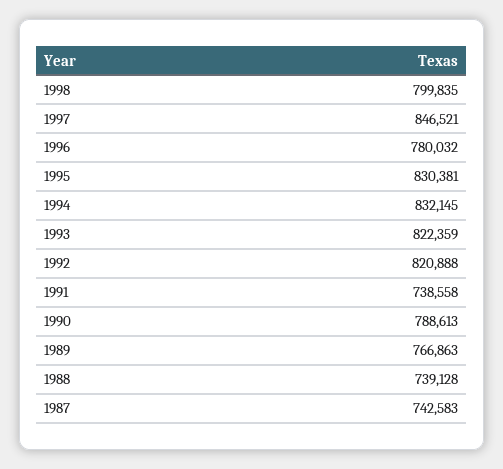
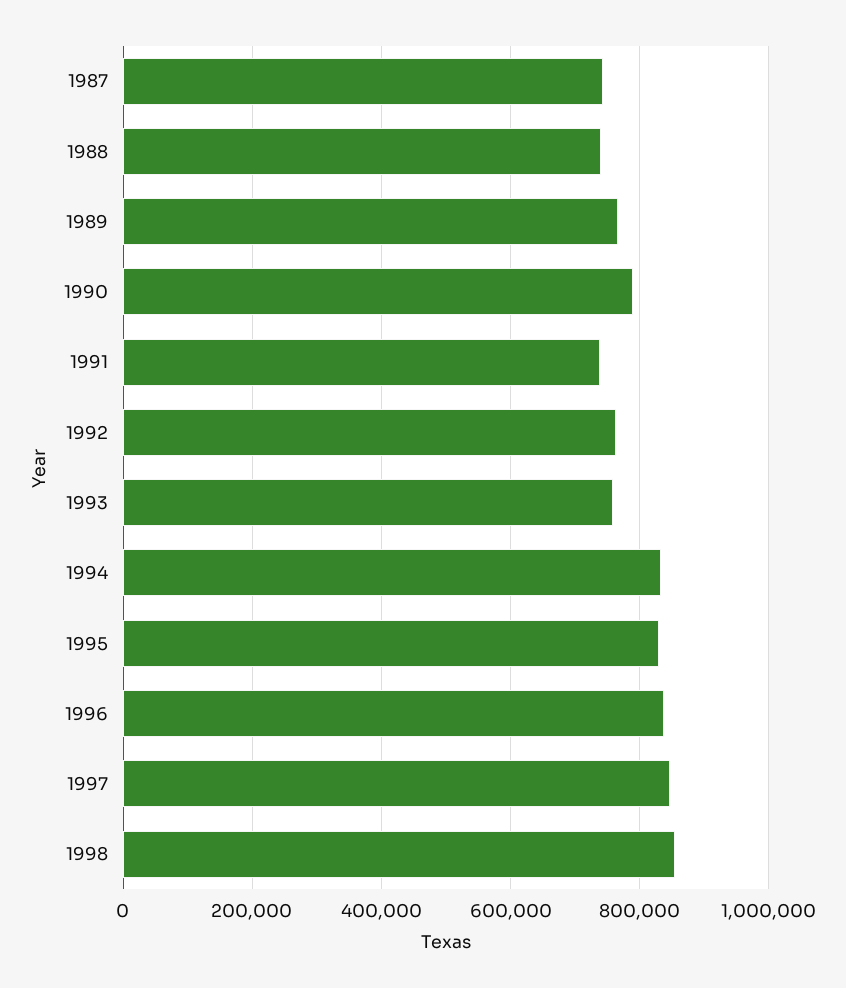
  {
-   "1998": 799835,
+   "1998": 860000,
    "1997": 846521,
-   "1996": 780032,
+   "1996": 840000,
    "1995": 830381,
    "1994": 832145,
-   "1993": 822359,
+   "1993": 760000,
-   "1992": 820888,
+   "1992": 760000,
    "1991": 738558,
    "1990": 788613,
    "1989": 766863,
    "1988": 739128,
    "1987": 742583
  }

